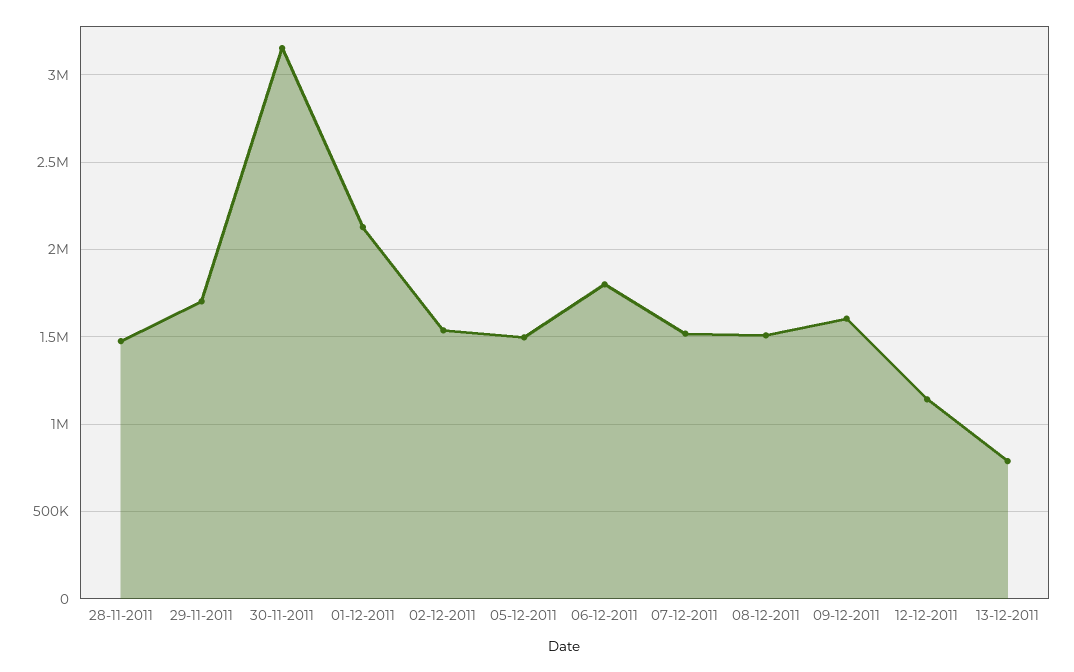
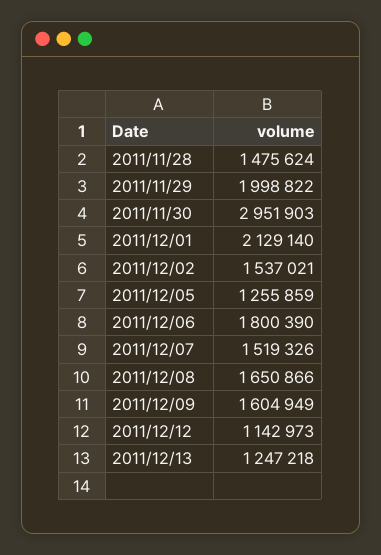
  {
    "28-11-2011": 1475624,
-   "29-11-2011": 1700000,
+   "29-11-2011": 1998822,
-   "30-11-2011": 3150000,
+   "30-11-2011": 2951903,
    "01-12-2011": 2129140,
    "02-12-2011": 1537021,
-   "05-12-2011": 1500000,
+   "05-12-2011": 1255859,
    "06-12-2011": 1800390,
    "07-12-2011": 1519326,
-   "08-12-2011": 1500000,
+   "08-12-2011": 1650866,
    "09-12-2011": 1604949,
    "12-12-2011": 1142973,
-   "13-12-2011": 800000
+   "13-12-2011": 1247218
  }

